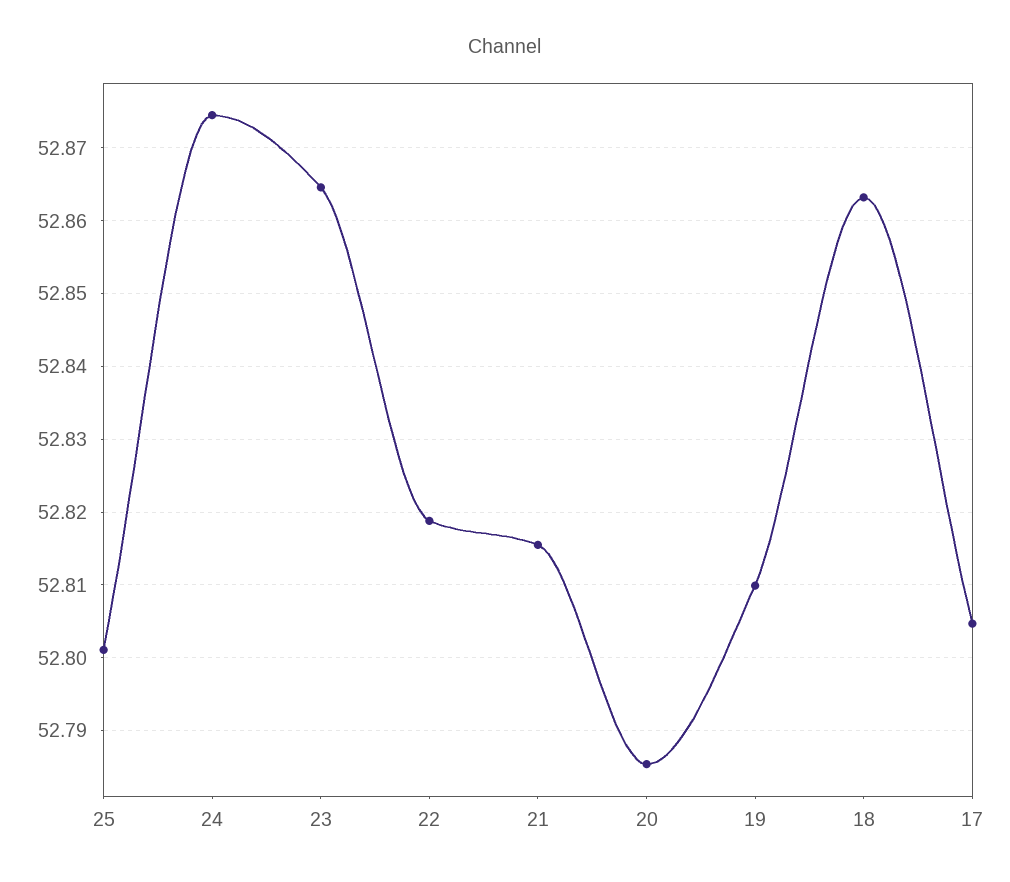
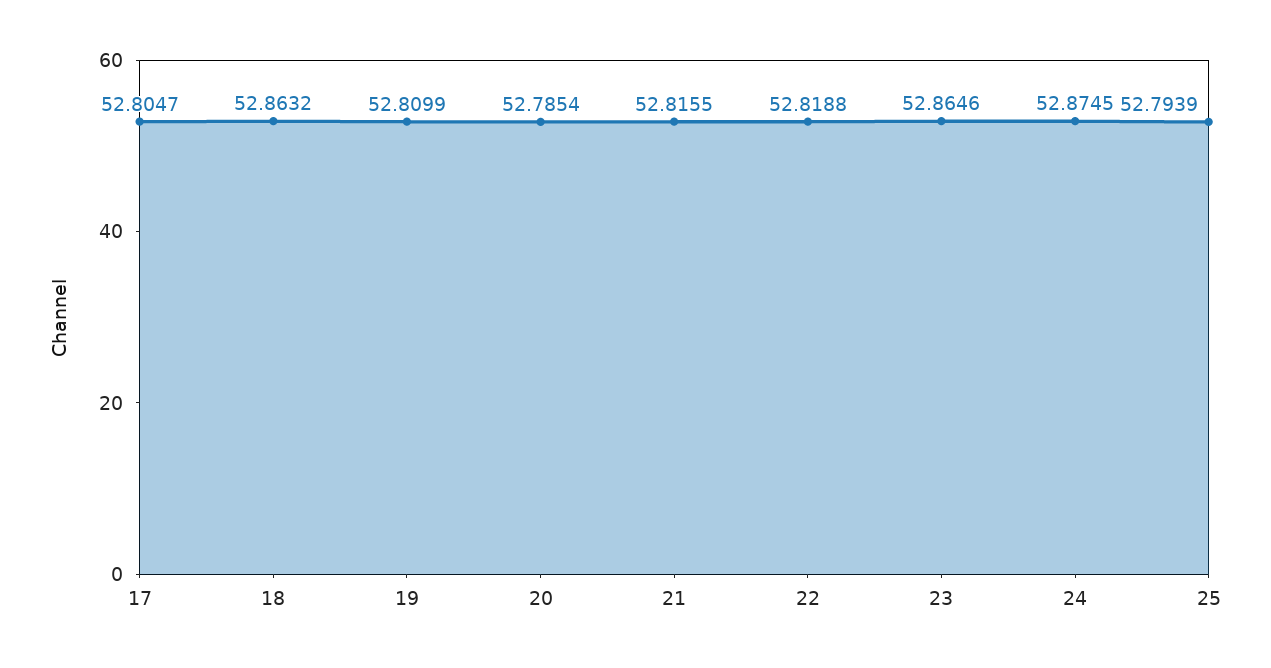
  {
-   "25": 52.801,
+   "25": 52.7939,
    "24": 52.8745,
    "23": 52.8646,
    "22": 52.8188,
    "21": 52.8155,
    "20": 52.7854,
    "19": 52.8099,
    "18": 52.8632,
    "17": 52.8047
  }

